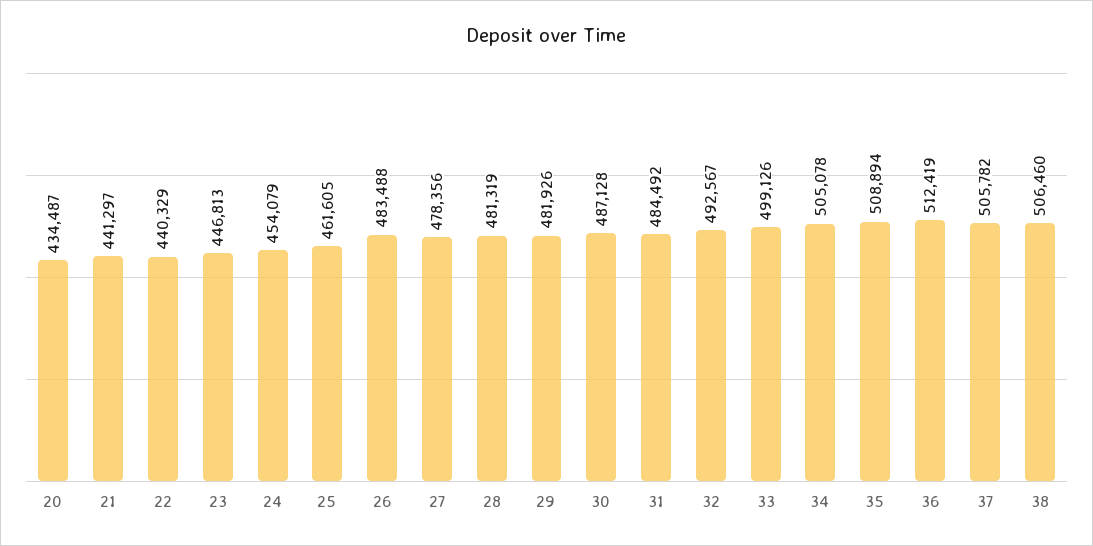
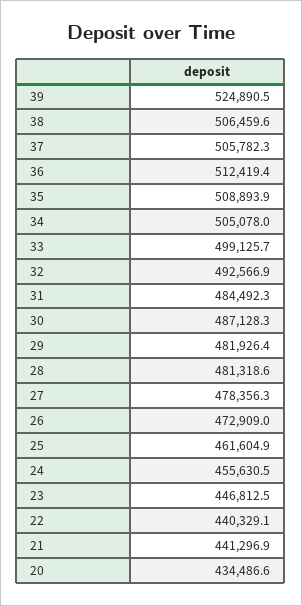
  {
    "20": 434486.6,
    "21": 441296.9,
    "22": 440329.1,
    "23": 446812.5,
-   "24": 454079,
+   "24": 455630.5,
    "25": 461604.9,
-   "26": 483488,
+   "26": 472909,
    "27": 478356.3,
    "28": 481318.6,
    "29": 481926.4,
    "30": 487128.3,
    "31": 484492.3,
    "32": 492566.9,
    "33": 499125.7,
    "34": 505078,
    "35": 508893.9,
    "36": 512419.4,
    "37": 505782.3,
-   "38": 506459.6
+   "38": 506459.6,
+   "39": 524890.5
  }

